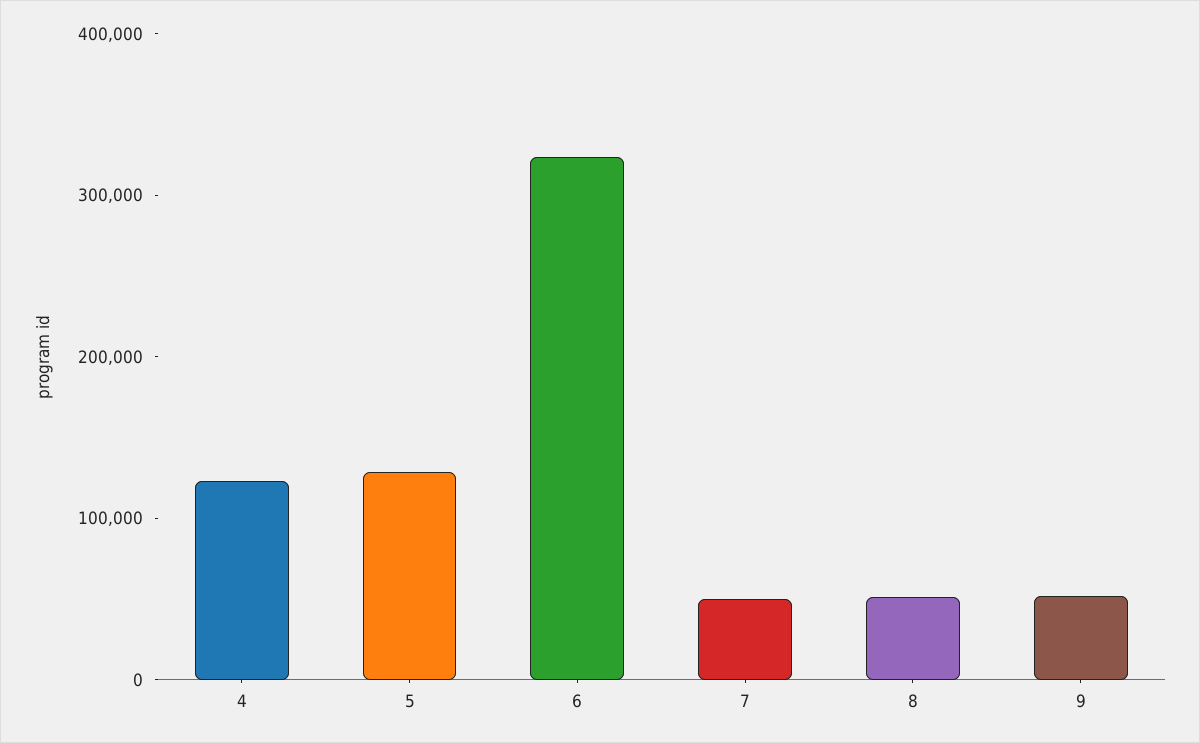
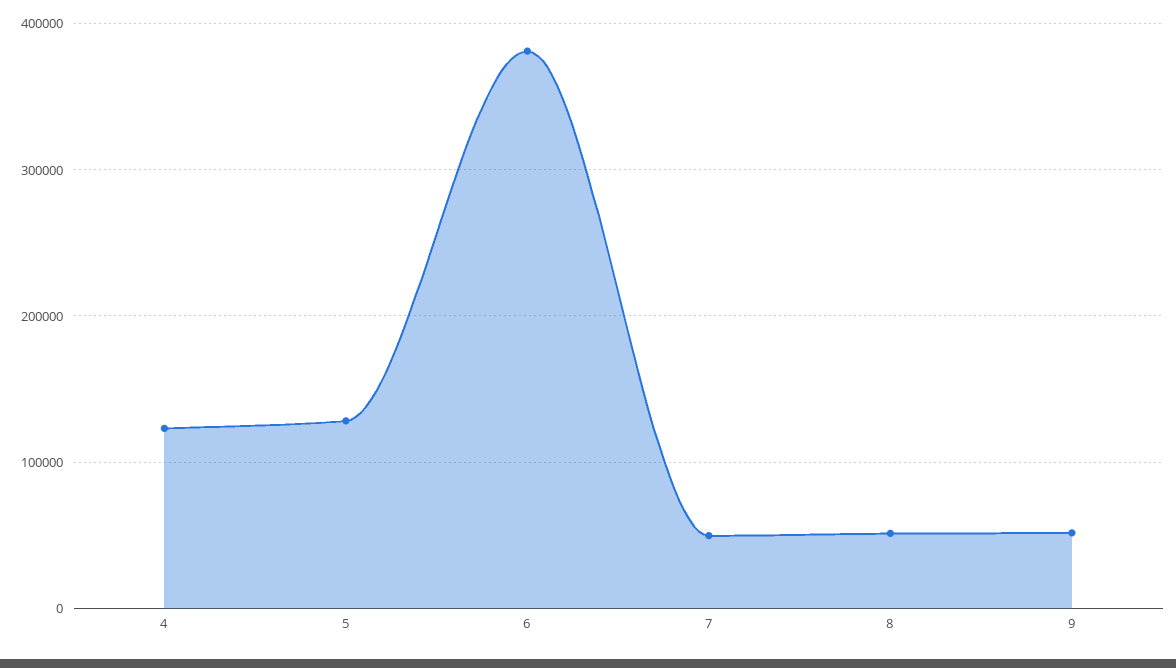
  {
    "4": 120000,
    "5": 130000,
-   "6": 320000,
+   "6": 380000,
    "7": 50000,
    "8": 50000,
    "9": 50000
  }

